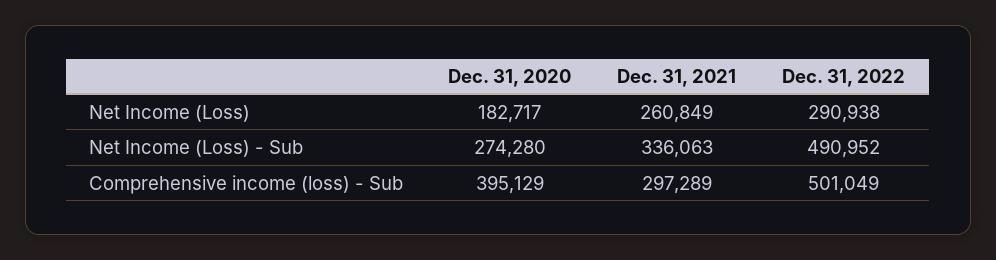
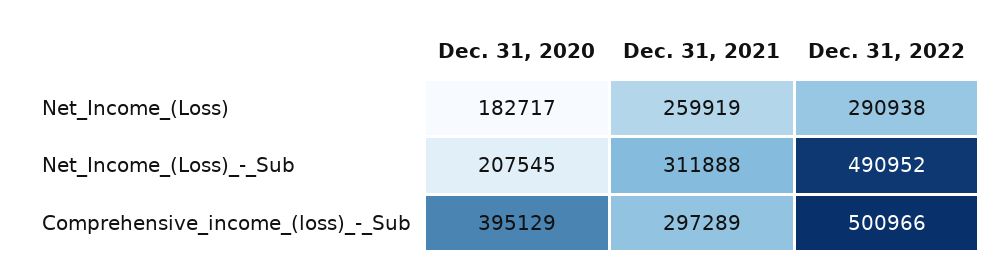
  {
    "Dec. 31, 2020": {
      "Net Income (Loss)": 182717,
-     "Net Income (Loss) - Sub": 274280,
+     "Net Income (Loss) - Sub": 207545,
      "Comprehensive income (loss) - Sub": 395129
    },
    "Dec. 31, 2021": {
-     "Net Income (Loss)": 260849,
+     "Net Income (Loss)": 259919,
-     "Net Income (Loss) - Sub": 336063,
+     "Net Income (Loss) - Sub": 311888,
      "Comprehensive income (loss) - Sub": 297289
    },
    "Dec. 31, 2022": {
      "Net Income (Loss)": 290938,
      "Net Income (Loss) - Sub": 490952,
-     "Comprehensive income (loss) - Sub": 501049
+     "Comprehensive income (loss) - Sub": 500966
    }
  }

